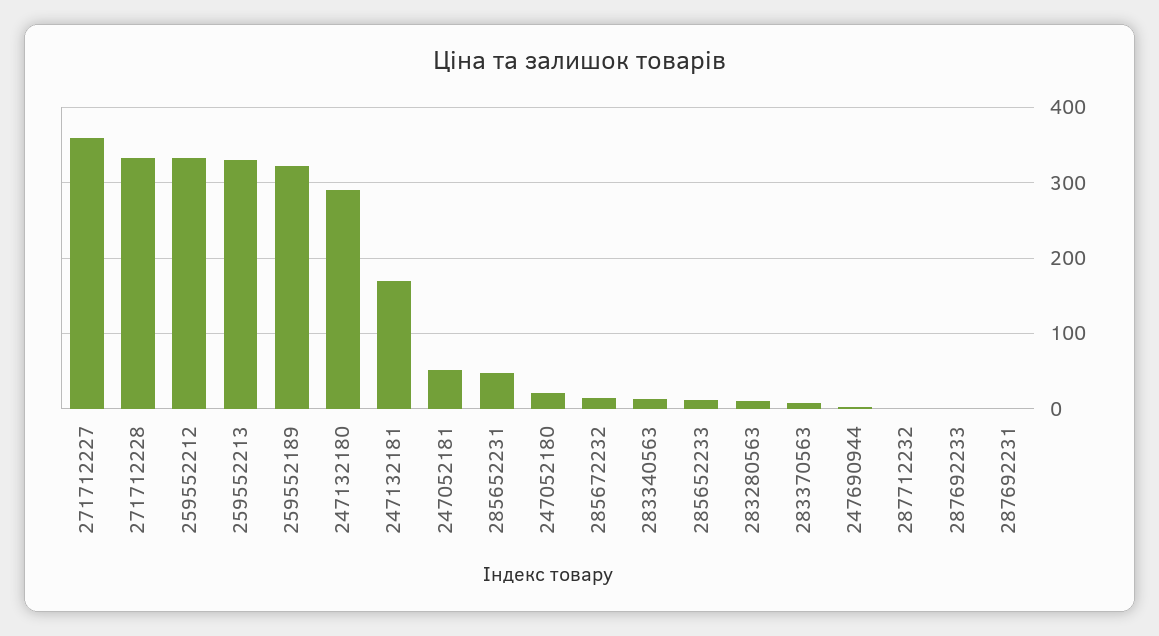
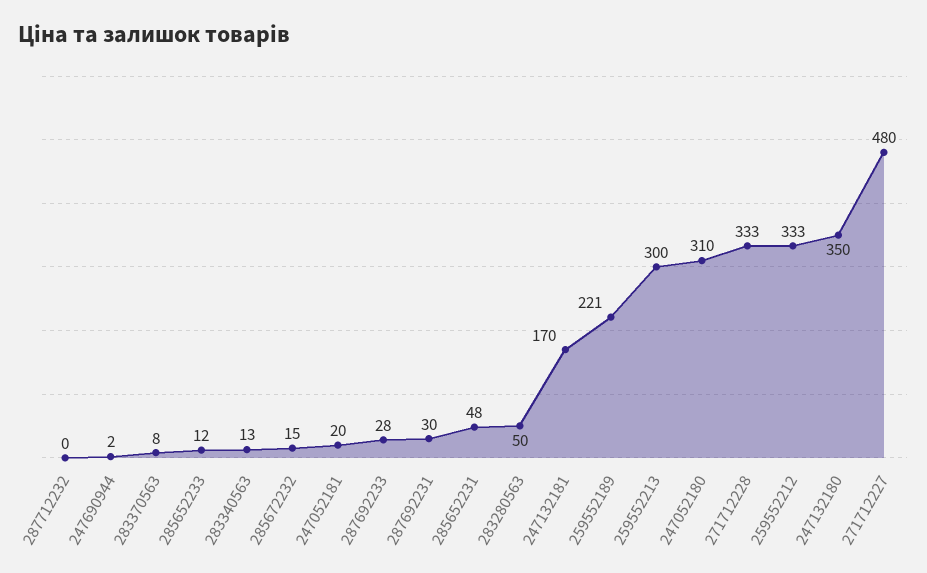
  {
-   "271712227": 360,
+   "271712227": 480,
    "271712228": 333,
    "259552212": 333,
-   "259552213": 330,
+   "259552213": 300,
-   "259552189": 320,
+   "259552189": 221,
-   "247132180": 290,
+   "247132180": 350,
    "247132181": 170,
-   "247052181": 50,
+   "247052181": 20,
    "285652231": 48,
-   "247052180": 20,
+   "247052180": 310,
    "285672232": 15,
    "283340563": 13,
    "285652233": 12,
-   "283280563": 10,
+   "283280563": 50,
    "283370563": 8,
    "247690944": 2,
    "287712232": 0,
-   "287692233": 0,
+   "287692233": 28,
-   "287692231": 0
+   "287692231": 30
  }

